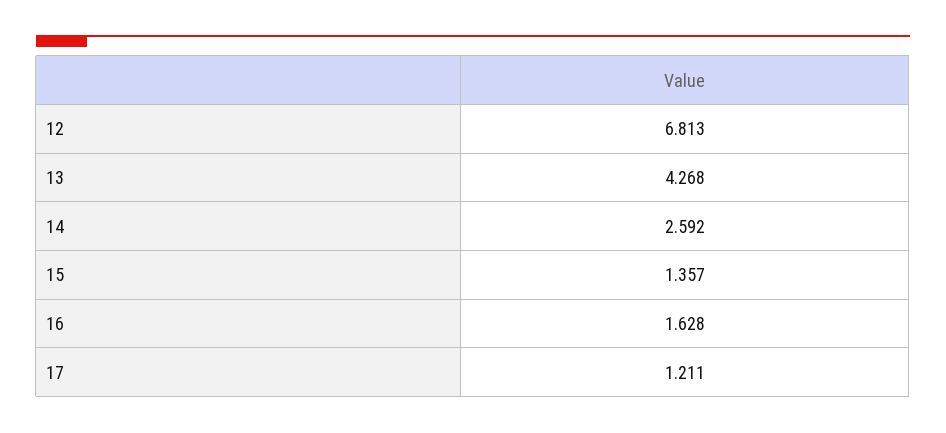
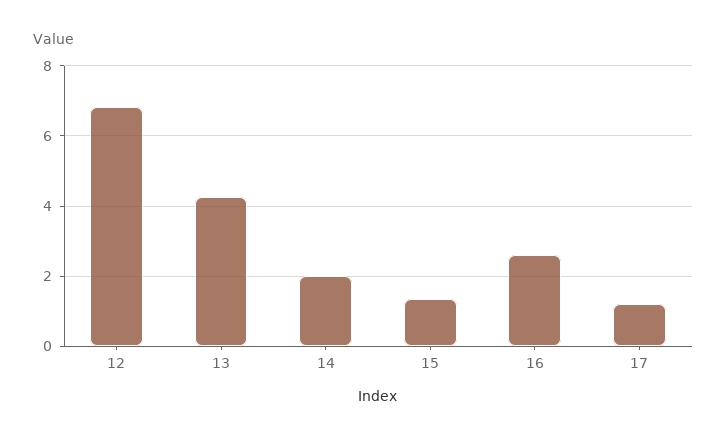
  {
    "12": 6.813,
    "13": 4.268,
-   "14": 2.592,
+   "14": 2,
    "15": 1.357,
-   "16": 1.628,
+   "16": 2.6,
    "17": 1.211
  }

